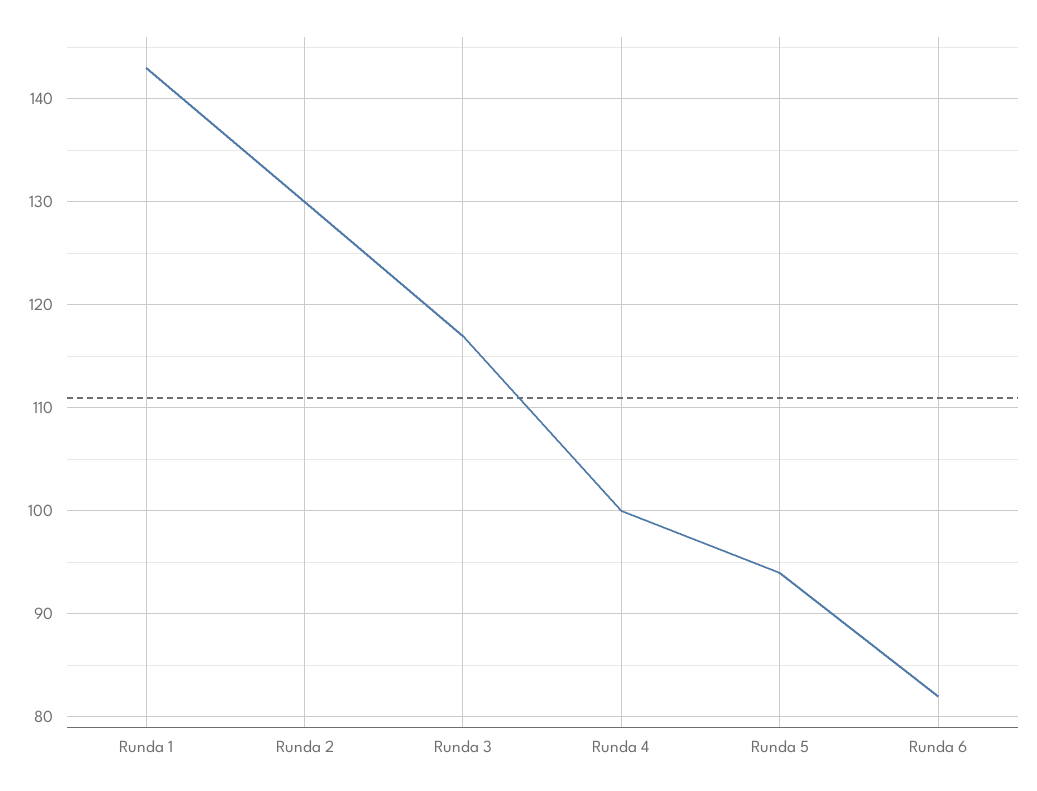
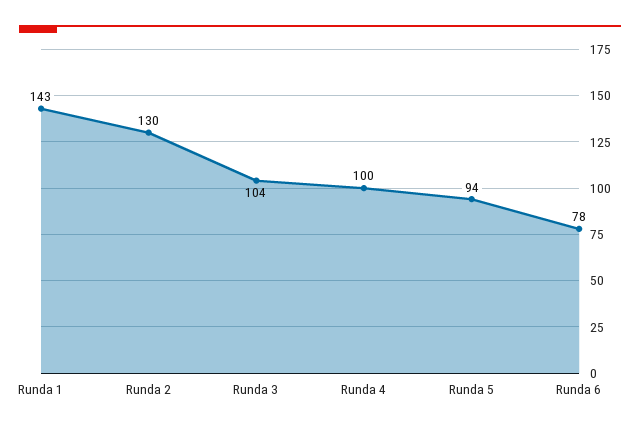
  {
    "Runda 1": 143,
    "Runda 2": 130,
-   "Runda 3": 117,
+   "Runda 3": 104,
    "Runda 4": 100,
    "Runda 5": 94,
-   "Runda 6": 82
+   "Runda 6": 78
  }

